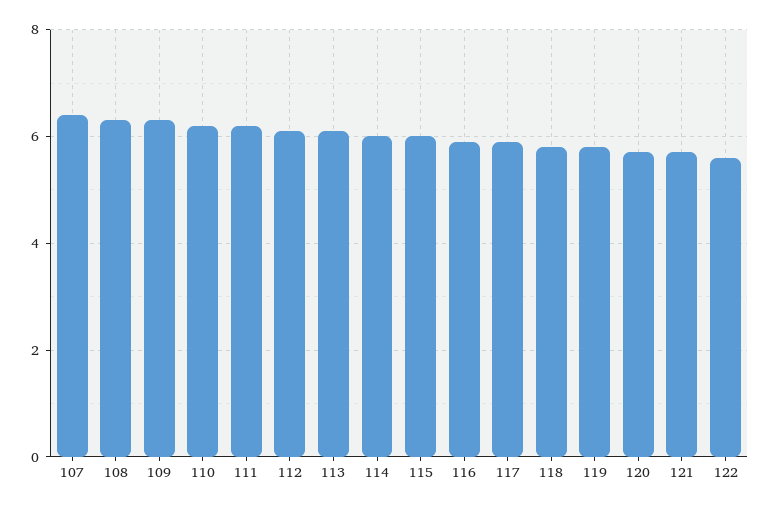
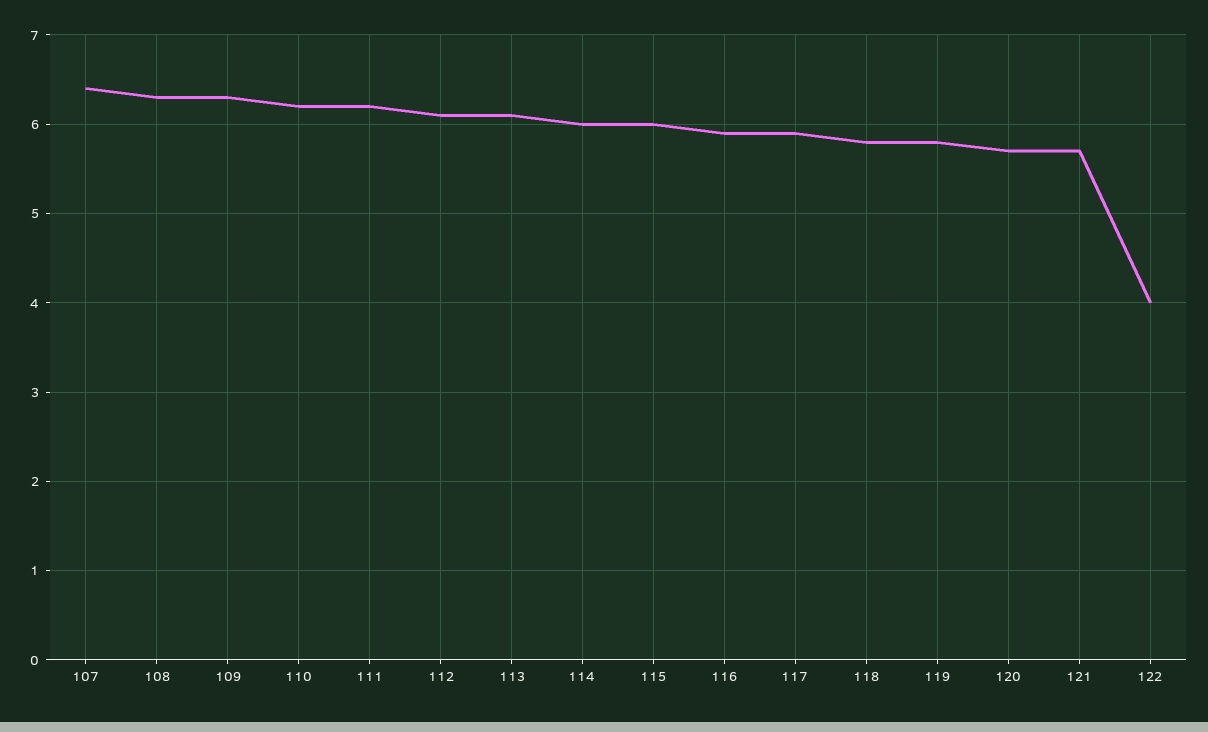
  {
    "107": 6.4,
    "108": 6.3,
    "109": 6.3,
    "110": 6.2,
    "111": 6.2,
    "112": 6.1,
    "113": 6.1,
    "114": 6,
    "115": 6,
    "116": 5.9,
    "117": 5.9,
    "118": 5.8,
    "119": 5.8,
    "120": 5.7,
    "121": 5.7,
-   "122": 5.5
+   "122": 4
  }

